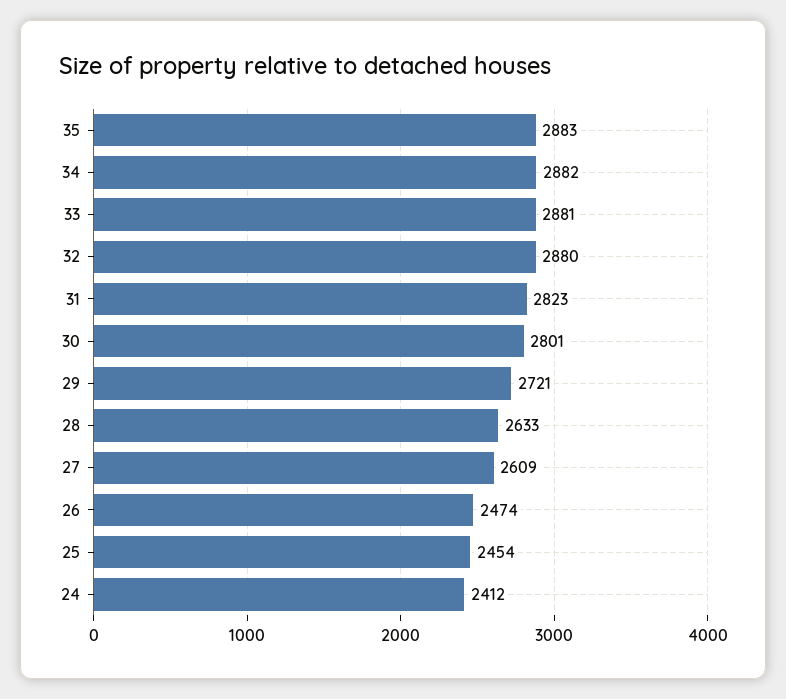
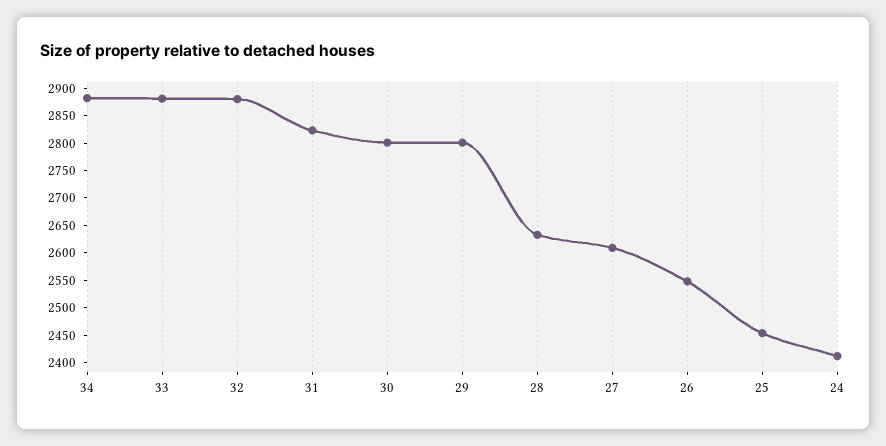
  {
-   "35": 2883,
    "34": 2882,
    "33": 2881,
    "32": 2880,
    "31": 2823,
    "30": 2801,
-   "29": 2721,
+   "29": 2800,
    "28": 2633,
    "27": 2609,
-   "26": 2474,
+   "26": 2550,
    "25": 2454,
    "24": 2412
  }

